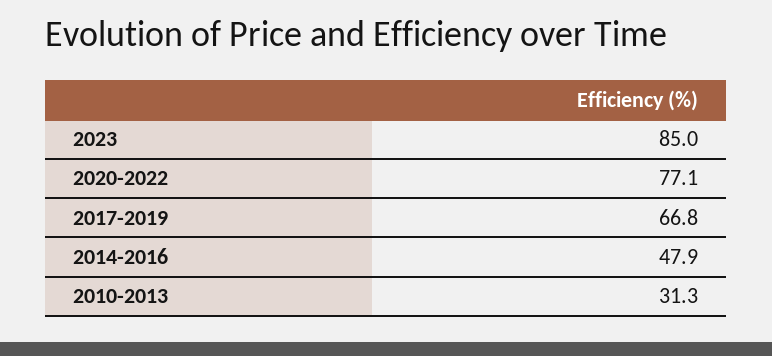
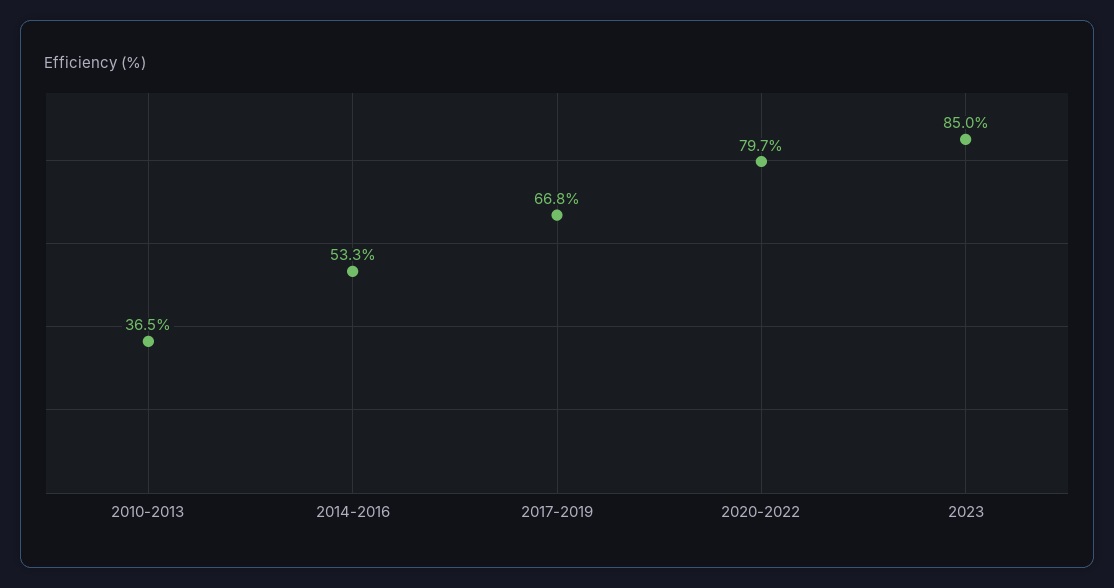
  {
    "2023": 85,
-   "2020-2022": 77.1,
+   "2020-2022": 79.7,
    "2017-2019": 66.8,
-   "2014-2016": 47.9,
+   "2014-2016": 53.3,
-   "2010-2013": 31.3
+   "2010-2013": 36.5
  }

